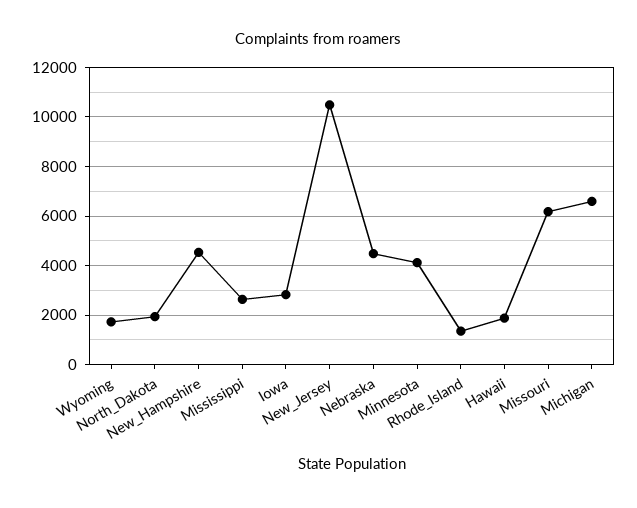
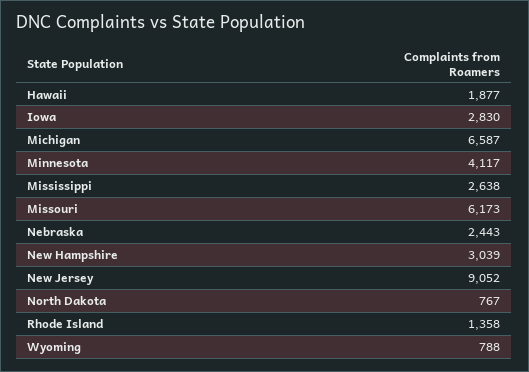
  {
-   "Wyoming": 1750,
+   "Wyoming": 788,
-   "North_Dakota": 2000,
+   "North_Dakota": 767,
-   "New_Hampshire": 4500,
+   "New_Hampshire": 3039,
    "Mississippi": 2638,
    "Iowa": 2830,
-   "New_Jersey": 10500,
+   "New_Jersey": 9052,
-   "Nebraska": 4500,
+   "Nebraska": 2443,
    "Minnesota": 4117,
    "Rhode_Island": 1358,
    "Hawaii": 1877,
    "Missouri": 6173,
    "Michigan": 6587
  }

